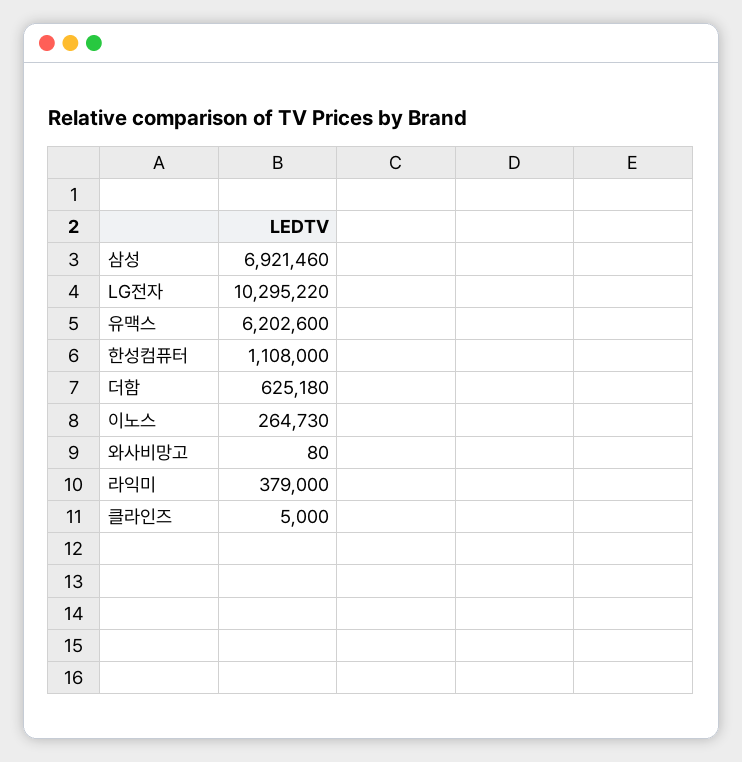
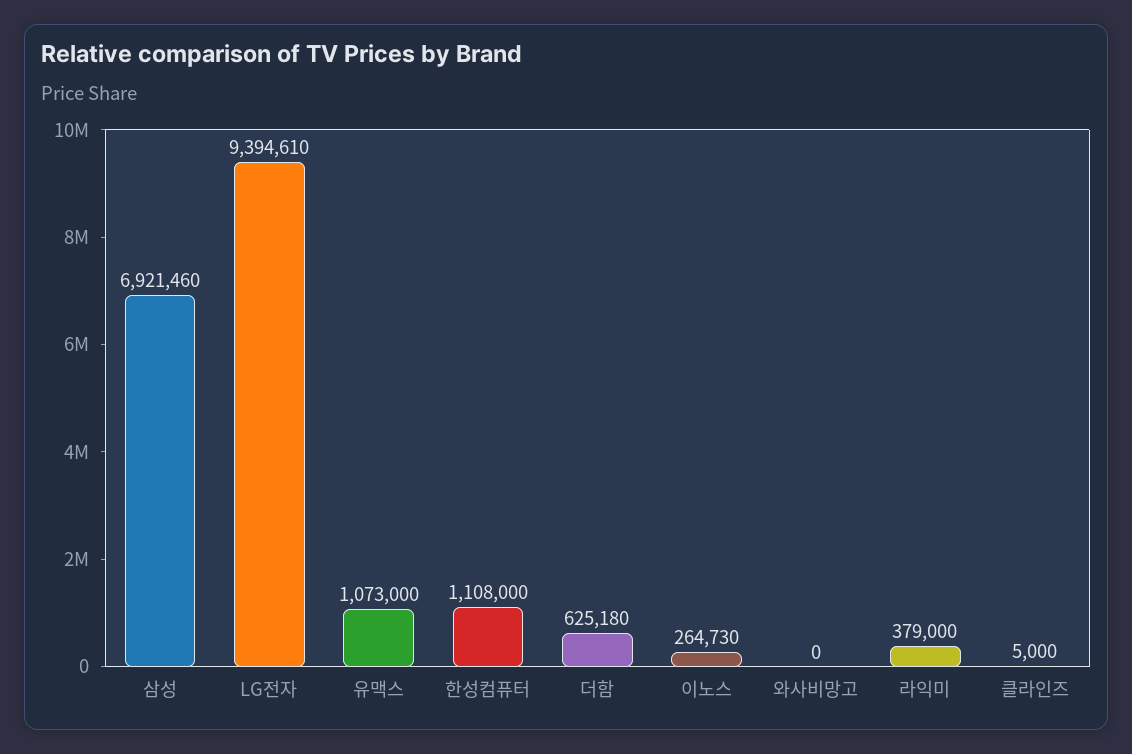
  {
    "삼성": 6921460,
-   "LG전자": 10295220,
+   "LG전자": 9394610,
-   "유맥스": 6202600,
+   "유맥스": 1073000,
    "한성컴퓨터": 1108000,
    "더함": 625180,
    "이노스": 264730,
-   "와사비망고": 80,
+   "와사비망고": 0,
    "라익미": 379000,
    "클라인즈": 5000
  }

